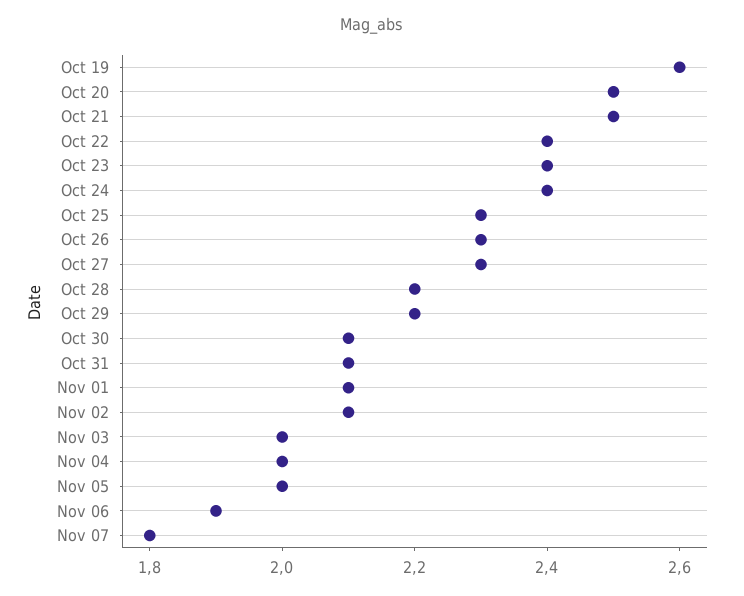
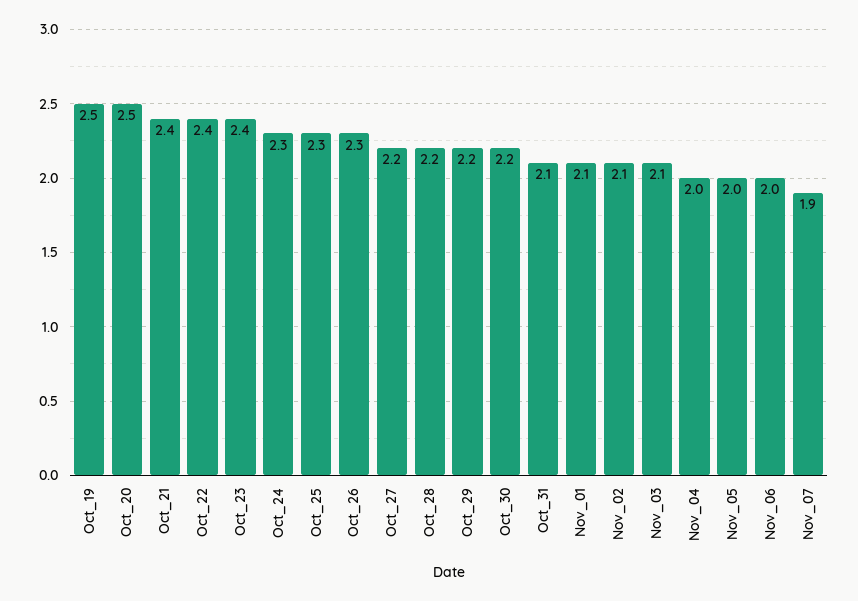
  {
-   "Oct 19": 2.6,
+   "Oct 19": 2.5,
    "Oct 20": 2.5,
-   "Oct 21": 2.5,
+   "Oct 21": 2.4,
    "Oct 22": 2.4,
    "Oct 23": 2.4,
-   "Oct 24": 2.4,
+   "Oct 24": 2.3,
    "Oct 25": 2.3,
    "Oct 26": 2.3,
-   "Oct 27": 2.3,
+   "Oct 27": 2.2,
    "Oct 28": 2.2,
    "Oct 29": 2.2,
-   "Oct 30": 2.1,
+   "Oct 30": 2.2,
    "Oct 31": 2.1,
    "Nov 01": 2.1,
    "Nov 02": 2.1,
-   "Nov 03": 2,
+   "Nov 03": 2.1,
    "Nov 04": 2,
    "Nov 05": 2,
-   "Nov 06": 1.9,
+   "Nov 06": 2,
-   "Nov 07": 1.8
+   "Nov 07": 1.9
  }

